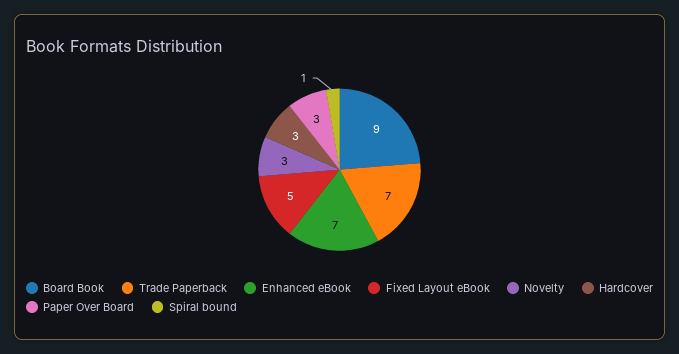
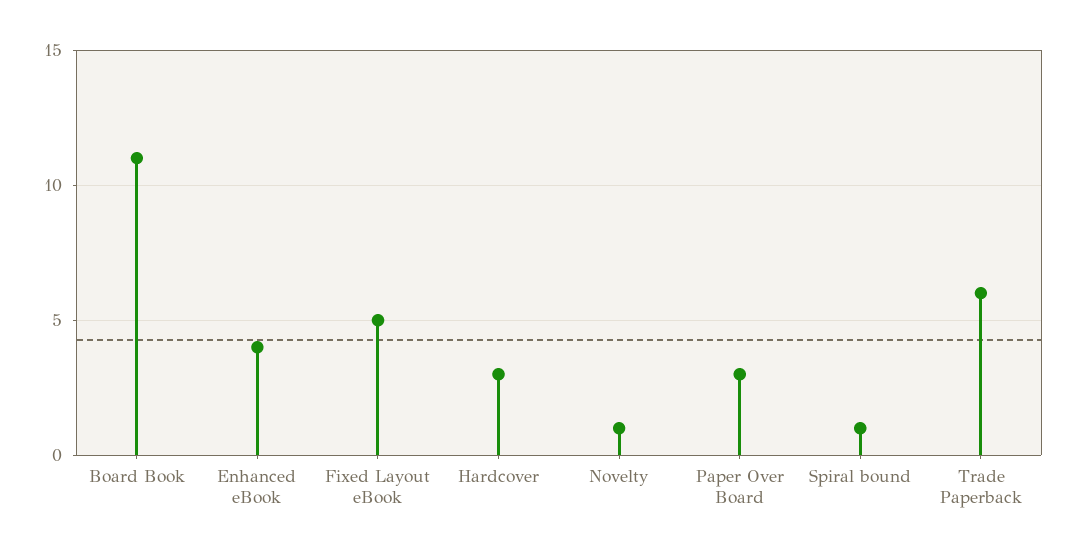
  {
-   "Board Book": 9,
+   "Board Book": 11,
-   "Trade Paperback": 7,
+   "Trade Paperback": 6,
-   "Enhanced eBook": 7,
+   "Enhanced eBook": 4,
    "Fixed Layout eBook": 5,
-   "Novelty": 3,
+   "Novelty": 1,
    "Hardcover": 3,
    "Paper Over Board": 3,
    "Spiral bound": 1
  }

